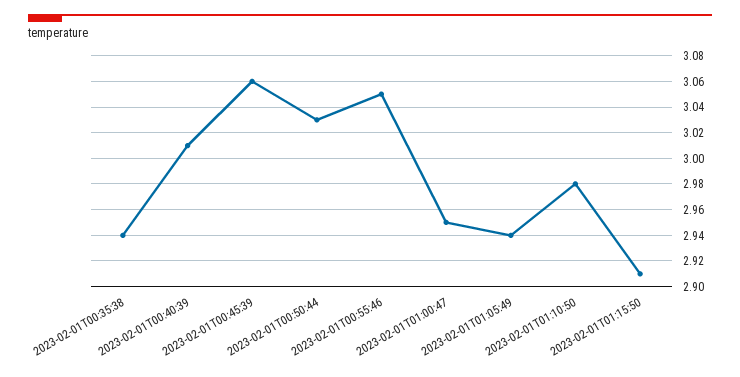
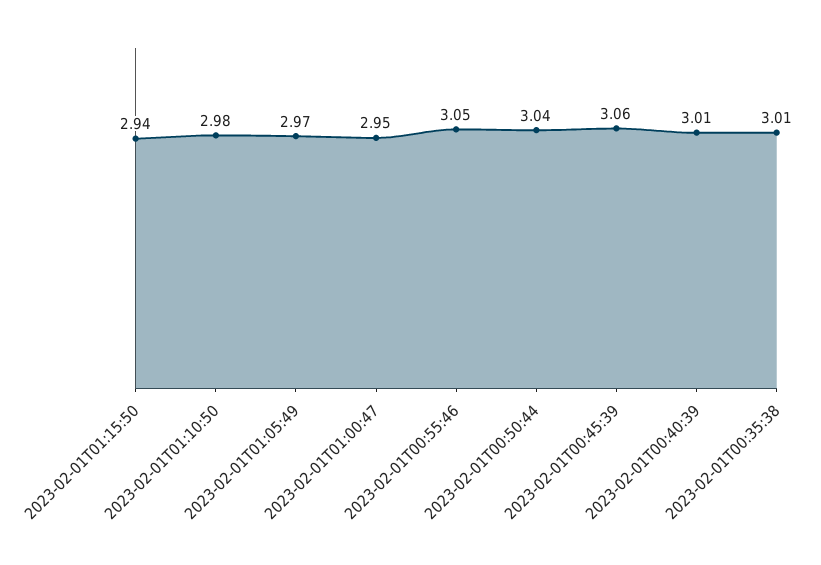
  {
-   "2023-02-01T00:35:38": 2.94,
+   "2023-02-01T00:35:38": 3.01,
    "2023-02-01T00:40:39": 3.01,
    "2023-02-01T00:45:39": 3.06,
-   "2023-02-01T00:50:44": 3.03,
+   "2023-02-01T00:50:44": 3.04,
    "2023-02-01T00:55:46": 3.05,
    "2023-02-01T01:00:47": 2.95,
-   "2023-02-01T01:05:49": 2.94,
+   "2023-02-01T01:05:49": 2.97,
    "2023-02-01T01:10:50": 2.98,
-   "2023-02-01T01:15:50": 2.91
+   "2023-02-01T01:15:50": 2.94
  }

